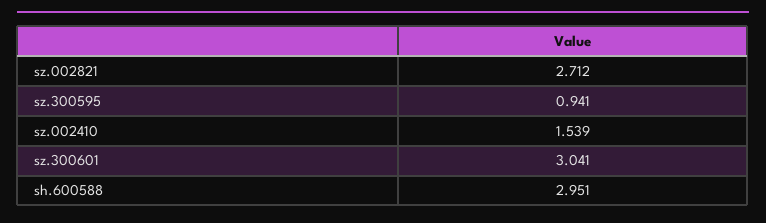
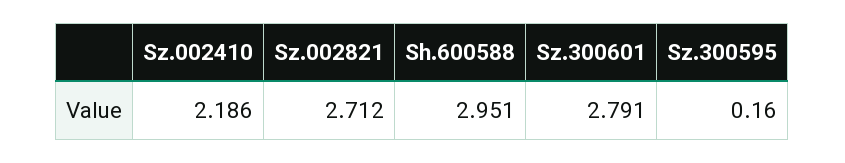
  {
    "sz.002821": 2.712,
-   "sz.300595": 0.941,
+   "sz.300595": 0.16,
-   "sz.002410": 1.539,
+   "sz.002410": 2.186,
-   "sz.300601": 3.041,
+   "sz.300601": 2.791,
    "sh.600588": 2.951
  }

